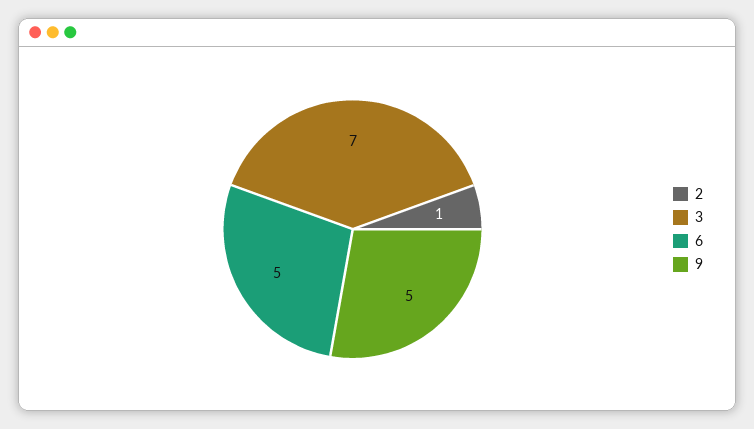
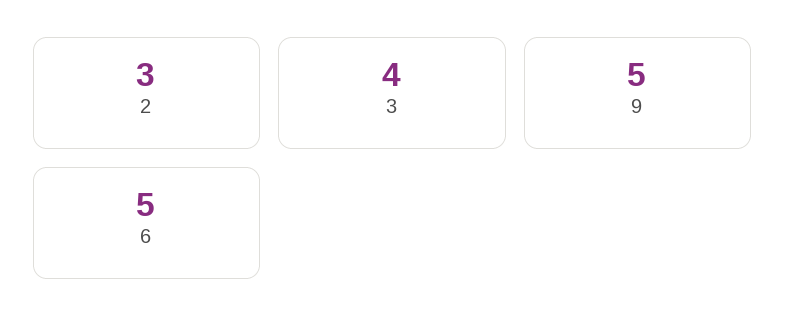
  {
-   "2": 1,
+   "2": 3,
-   "3": 7,
+   "3": 4,
    "6": 5,
    "9": 5
  }

